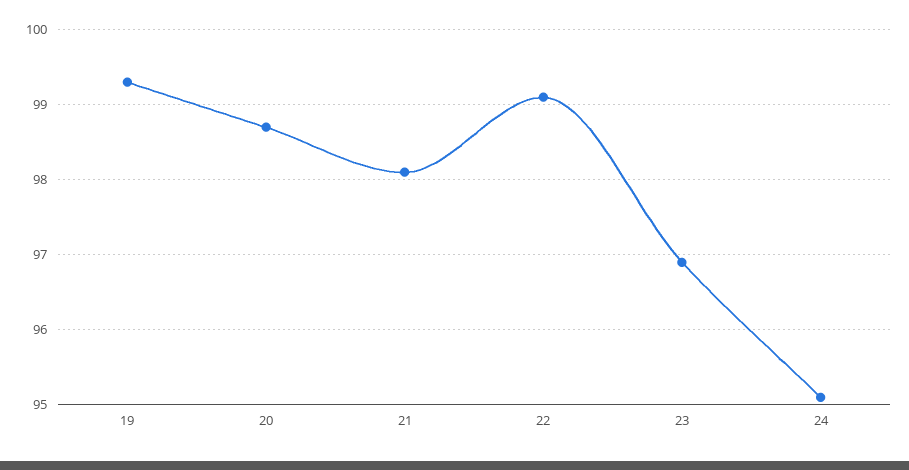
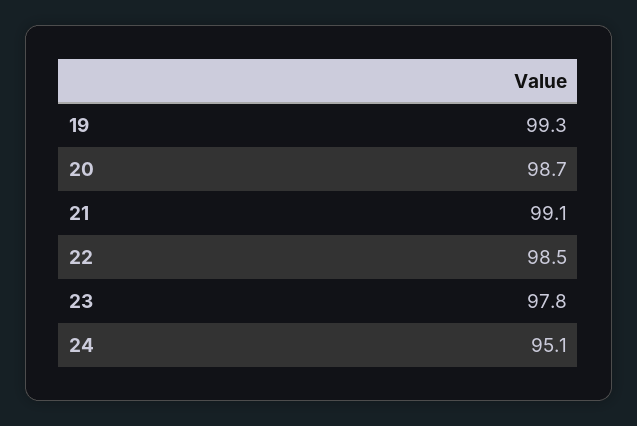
  {
    "19": 99.3,
    "20": 98.7,
-   "21": 98.1,
+   "21": 99.1,
-   "22": 99.1,
+   "22": 98.5,
-   "23": 96.9,
+   "23": 97.8,
    "24": 95.1
  }

